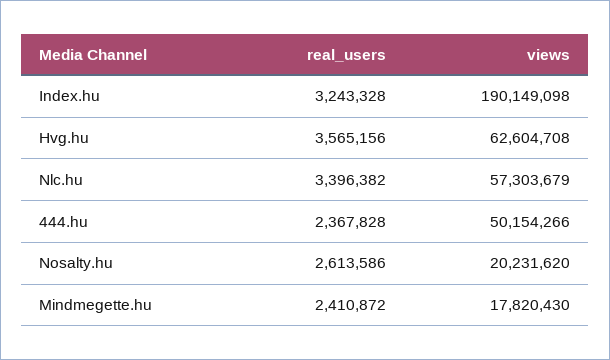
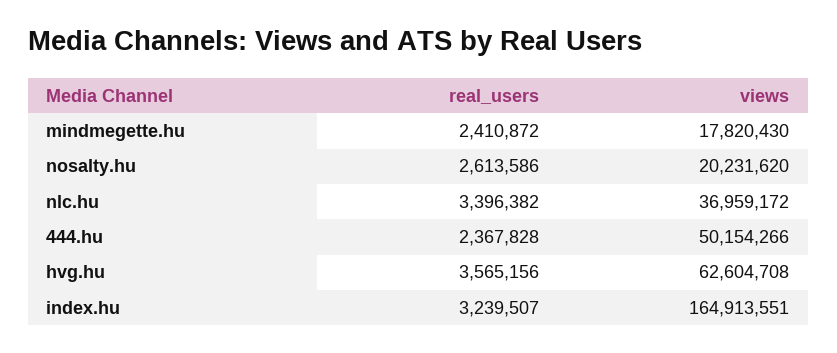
  {
    "real_users": {
-     "Index.hu": 3243328,
+     "Index.hu": 3239507,
      "Hvg.hu": 3565156,
      "Nlc.hu": 3396382,
      "444.hu": 2367828,
      "Nosalty.hu": 2613586,
      "Mindmegette.hu": 2410872
    },
    "views": {
-     "Index.hu": 190149098,
+     "Index.hu": 164913551,
      "Hvg.hu": 62604708,
-     "Nlc.hu": 57303679,
+     "Nlc.hu": 36959172,
      "444.hu": 50154266,
      "Nosalty.hu": 20231620,
      "Mindmegette.hu": 17820430
    }
  }

